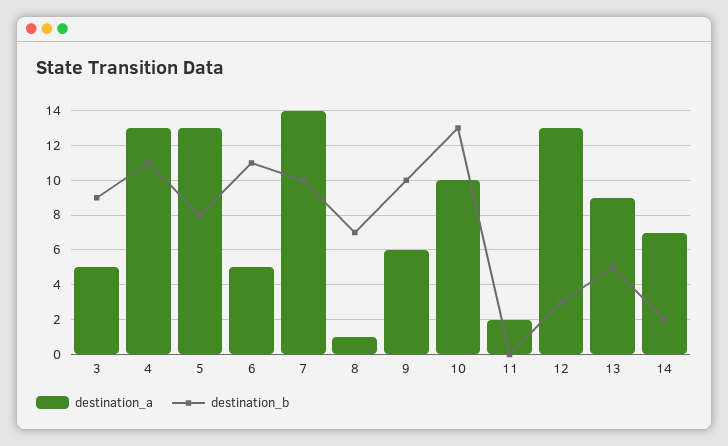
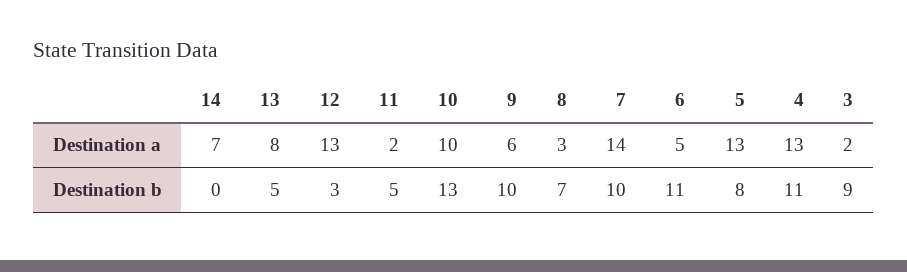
  {
    "destination_a": {
-     "3": 5,
+     "3": 2,
      "4": 13,
      "5": 13,
      "6": 5,
      "7": 14,
-     "8": 1,
+     "8": 3,
      "9": 6,
      "10": 10,
      "11": 2,
      "12": 13,
-     "13": 9,
+     "13": 8,
      "14": 7
    },
    "destination_b": {
      "3": 9,
      "4": 11,
      "5": 8,
      "6": 11,
      "7": 10,
      "8": 7,
      "9": 10,
      "10": 13,
-     "11": 0,
+     "11": 5,
      "12": 3,
      "13": 5,
-     "14": 2
+     "14": 0
    }
  }

